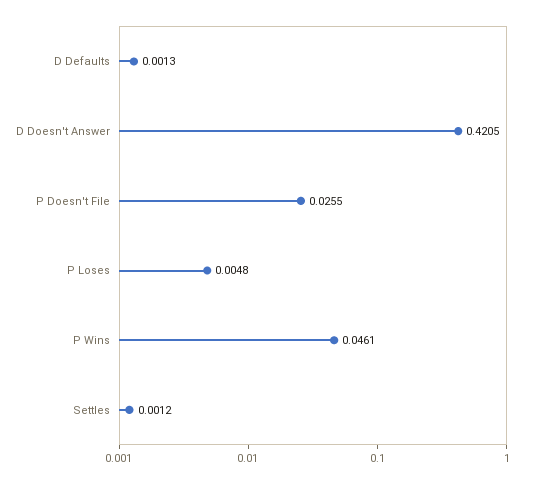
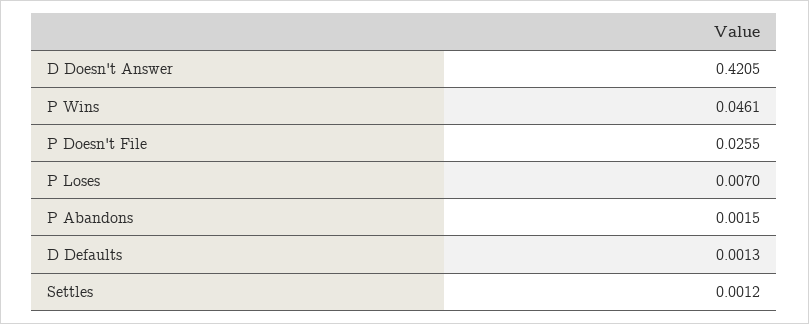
  {
    "D Defaults": 0.0013,
    "D Doesn't Answer": 0.4205,
    "P Doesn't File": 0.0255,
-   "P Loses": 0.0048,
+   "P Loses": 0.007,
    "P Wins": 0.0461,
-   "Settles": 0.0012
+   "Settles": 0.0012,
+   "P Abandons": 0.0015
  }

